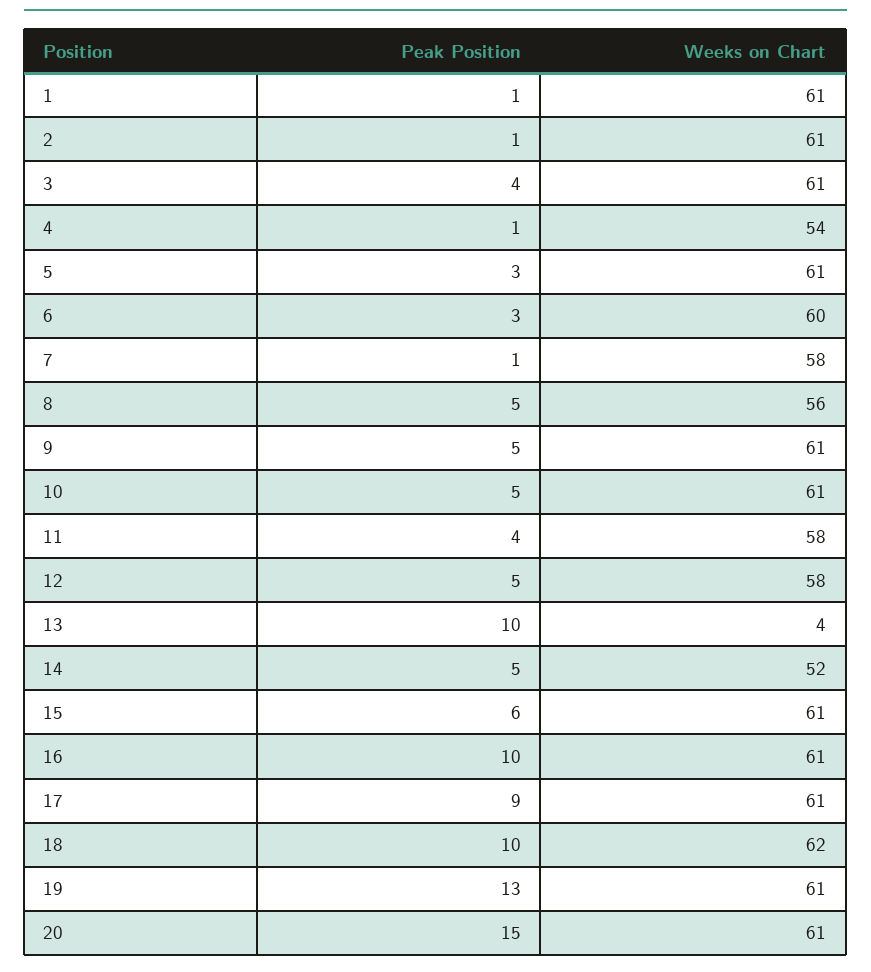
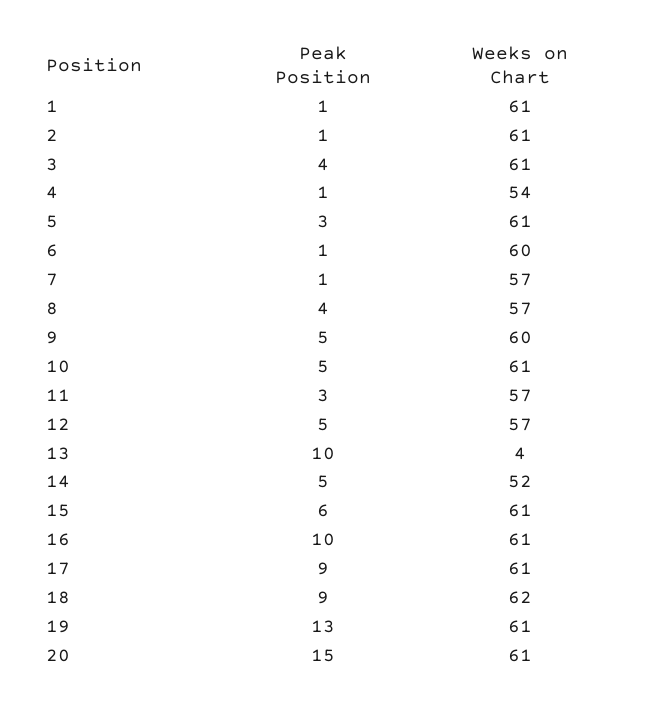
  {
    "Peak Position": {
      "1": 1,
      "2": 1,
      "3": 4,
      "4": 1,
      "5": 3,
-     "6": 3,
+     "6": 1,
      "7": 1,
-     "8": 5,
+     "8": 4,
      "9": 5,
      "10": 5,
-     "11": 4,
+     "11": 3,
      "12": 5,
      "13": 10,
      "14": 5,
      "15": 6,
      "16": 10,
      "17": 9,
-     "18": 10,
+     "18": 9,
      "19": 13,
      "20": 15
    },
    "Weeks on Chart": {
      "1": 61,
      "2": 61,
      "3": 61,
      "4": 54,
      "5": 61,
      "6": 60,
-     "7": 58,
+     "7": 57,
-     "8": 56,
+     "8": 57,
-     "9": 61,
+     "9": 60,
      "10": 61,
-     "11": 58,
+     "11": 57,
-     "12": 58,
+     "12": 57,
      "13": 4,
      "14": 52,
      "15": 61,
      "16": 61,
      "17": 61,
      "18": 62,
      "19": 61,
      "20": 61
    }
  }

